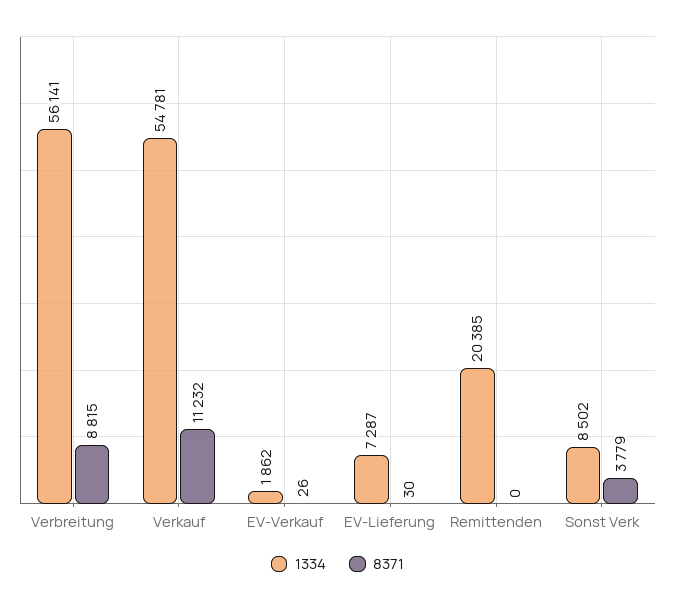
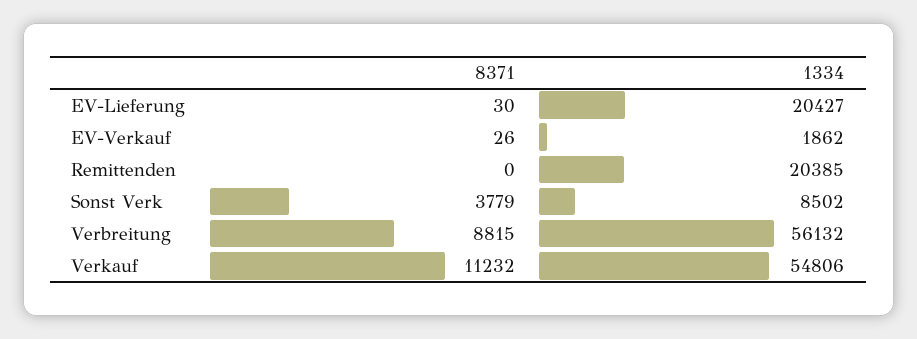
  {
    "1334": {
-     "Verbreitung": 56141,
+     "Verbreitung": 56132,
-     "Verkauf": 54781,
+     "Verkauf": 54806,
      "EV-Verkauf": 1862,
-     "EV-Lieferung": 7287,
+     "EV-Lieferung": 20427,
      "Remittenden": 20385,
      "Sonst Verk": 8502
    },
    "8371": {
      "Verbreitung": 8815,
      "Verkauf": 11232,
      "EV-Verkauf": 26,
      "EV-Lieferung": 30,
      "Remittenden": 0,
      "Sonst Verk": 3779
    }
  }

